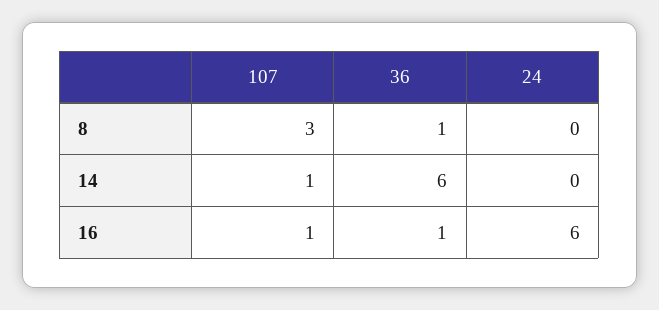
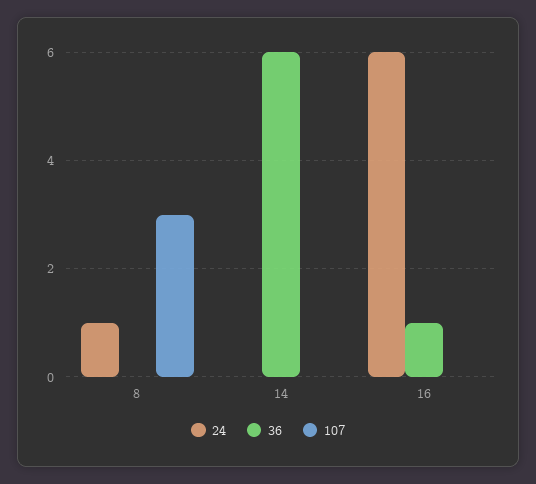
  {
    "107": {
      "8": 3,
-     "14": 1,
+     "14": 0,
-     "16": 1
+     "16": 0
    },
    "36": {
-     "8": 1,
+     "8": 0,
      "14": 6,
      "16": 1
    },
    "24": {
-     "8": 0,
+     "8": 1,
      "14": 0,
      "16": 6
    }
  }

